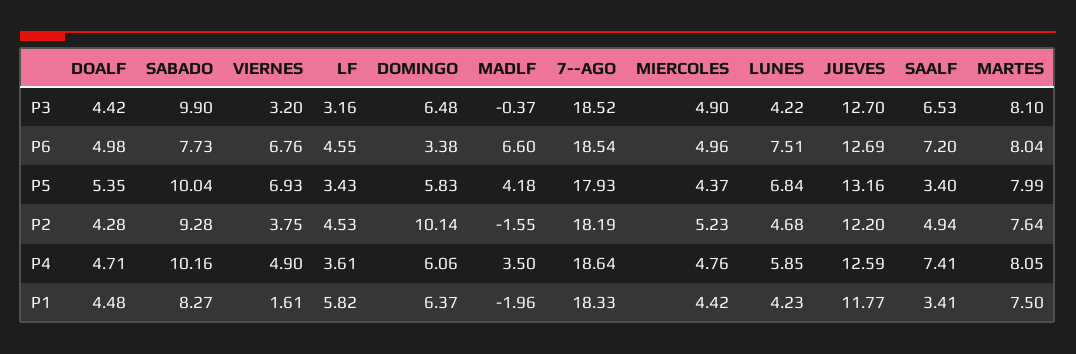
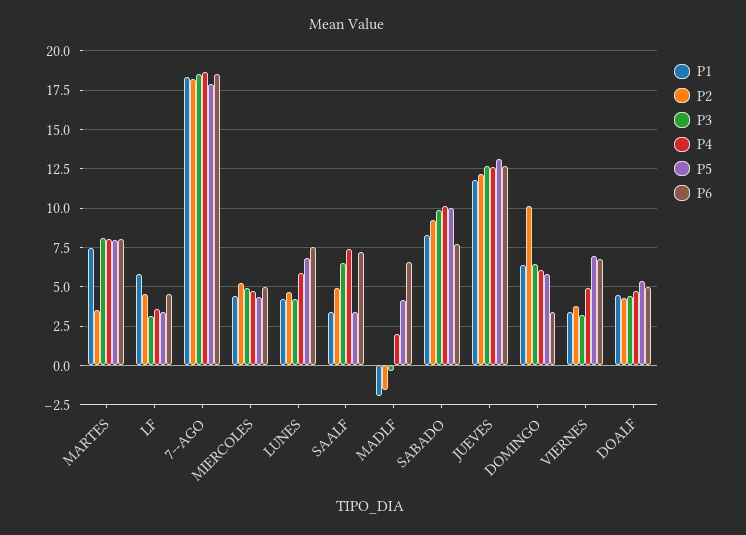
  {
    "P3": {
      "DOALF": 4.42,
      "SABADO": 9.9,
      "VIERNES": 3.2,
      "LF": 3.16,
      "DOMINGO": 6.48,
      "MADLF": -0.37,
      "7--AGO": 18.52,
      "MIERCOLES": 4.9,
      "LUNES": 4.22,
      "JUEVES": 12.7,
      "SAALF": 6.53,
      "MARTES": 8.1
    },
    "P6": {
      "DOALF": 4.98,
      "SABADO": 7.73,
      "VIERNES": 6.76,
      "LF": 4.55,
      "DOMINGO": 3.38,
      "MADLF": 6.6,
      "7--AGO": 18.54,
      "MIERCOLES": 4.96,
      "LUNES": 7.51,
      "JUEVES": 12.69,
      "SAALF": 7.2,
      "MARTES": 8.04
    },
    "P5": {
      "DOALF": 5.35,
      "SABADO": 10.04,
      "VIERNES": 6.93,
      "LF": 3.43,
      "DOMINGO": 5.83,
      "MADLF": 4.18,
      "7--AGO": 17.93,
      "MIERCOLES": 4.37,
      "LUNES": 6.84,
      "JUEVES": 13.16,
      "SAALF": 3.4,
      "MARTES": 7.99
    },
    "P2": {
      "DOALF": 4.28,
      "SABADO": 9.28,
      "VIERNES": 3.75,
      "LF": 4.53,
      "DOMINGO": 10.14,
      "MADLF": -1.55,
      "7--AGO": 18.19,
      "MIERCOLES": 5.23,
      "LUNES": 4.68,
      "JUEVES": 12.2,
      "SAALF": 4.94,
-     "MARTES": 7.64
+     "MARTES": 3.5
    },
    "P4": {
      "DOALF": 4.71,
      "SABADO": 10.16,
      "VIERNES": 4.9,
      "LF": 3.61,
      "DOMINGO": 6.06,
-     "MADLF": 3.5,
+     "MADLF": 2,
      "7--AGO": 18.64,
      "MIERCOLES": 4.76,
      "LUNES": 5.85,
      "JUEVES": 12.59,
      "SAALF": 7.41,
      "MARTES": 8.05
    },
    "P1": {
      "DOALF": 4.48,
      "SABADO": 8.27,
-     "VIERNES": 1.61,
+     "VIERNES": 3.5,
      "LF": 5.82,
      "DOMINGO": 6.37,
      "MADLF": -1.96,
      "7--AGO": 18.33,
      "MIERCOLES": 4.42,
      "LUNES": 4.23,
      "JUEVES": 11.77,
      "SAALF": 3.41,
      "MARTES": 7.5
    }
  }

